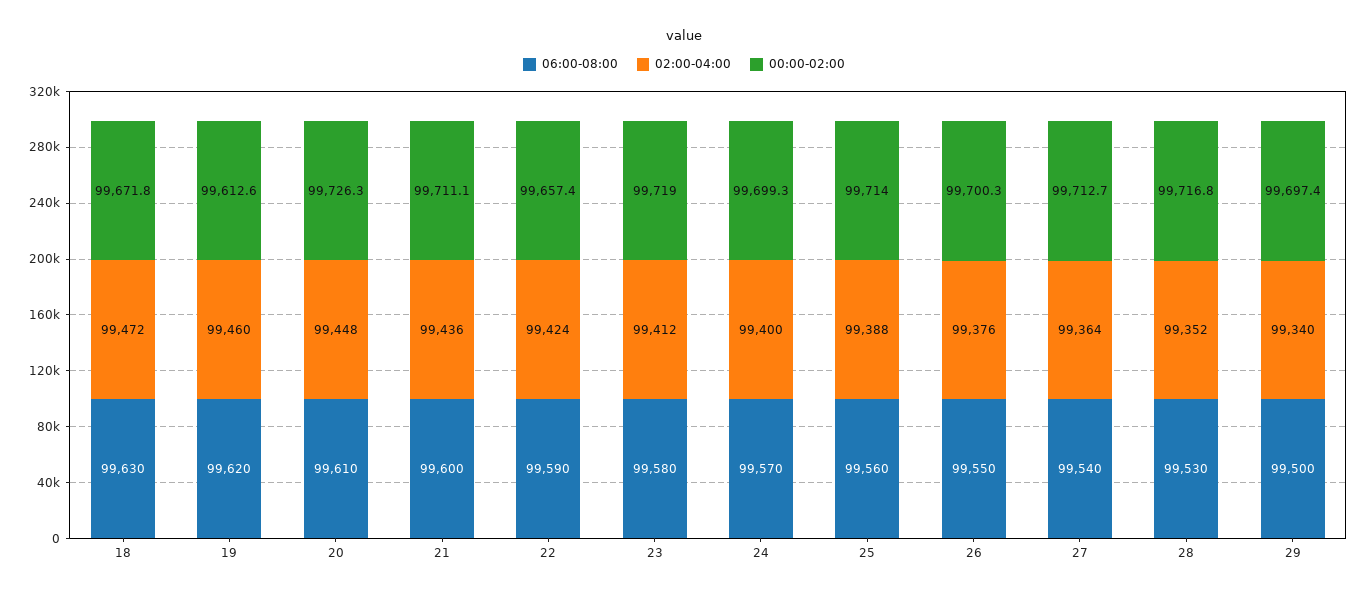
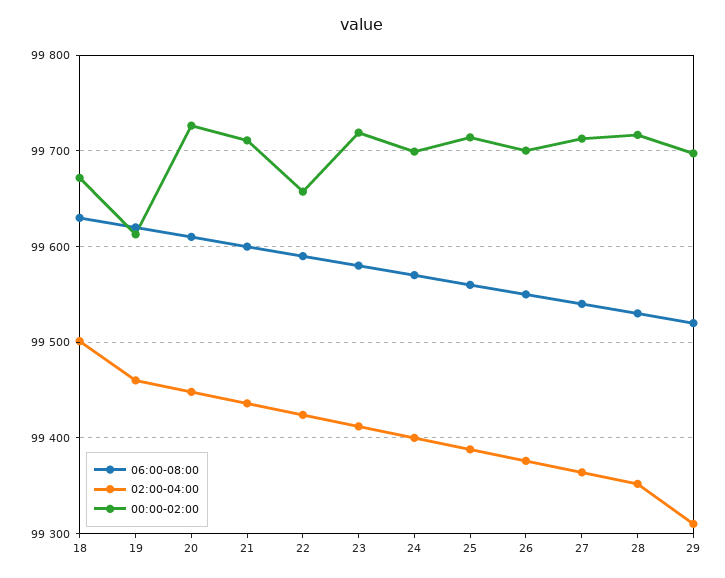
  {
    "06:00-08:00": {
      "18": 99630,
      "19": 99620,
      "20": 99610,
      "21": 99600,
      "22": 99590,
      "23": 99580,
      "24": 99570,
      "25": 99560,
      "26": 99550,
      "27": 99540,
      "28": 99530,
-     "29": 99500
+     "29": 99520
    },
    "02:00-04:00": {
-     "18": 99472,
+     "18": 99500,
      "19": 99460,
      "20": 99448,
      "21": 99436,
      "22": 99424,
      "23": 99412,
      "24": 99400,
      "25": 99388,
      "26": 99376,
      "27": 99364,
      "28": 99352,
-     "29": 99340
+     "29": 99310
    },
    "00:00-02:00": {
      "18": 99671.8,
      "19": 99612.6,
      "20": 99726.3,
      "21": 99711.1,
      "22": 99657.4,
      "23": 99719,
      "24": 99699.3,
      "25": 99714,
      "26": 99700.3,
      "27": 99712.7,
      "28": 99716.8,
      "29": 99697.4
    }
  }

